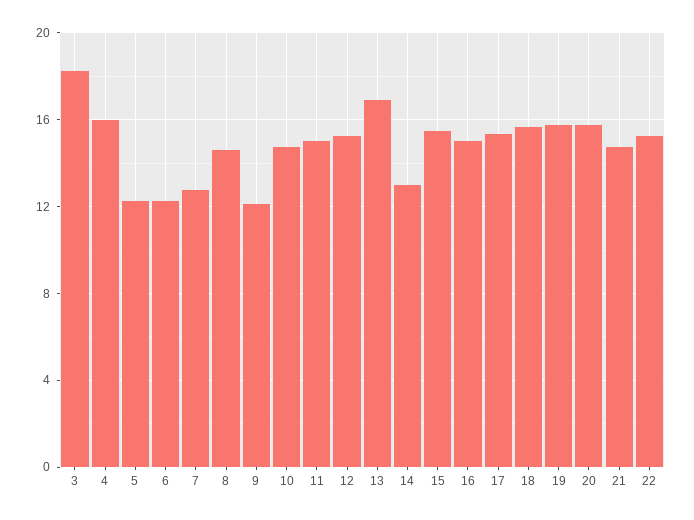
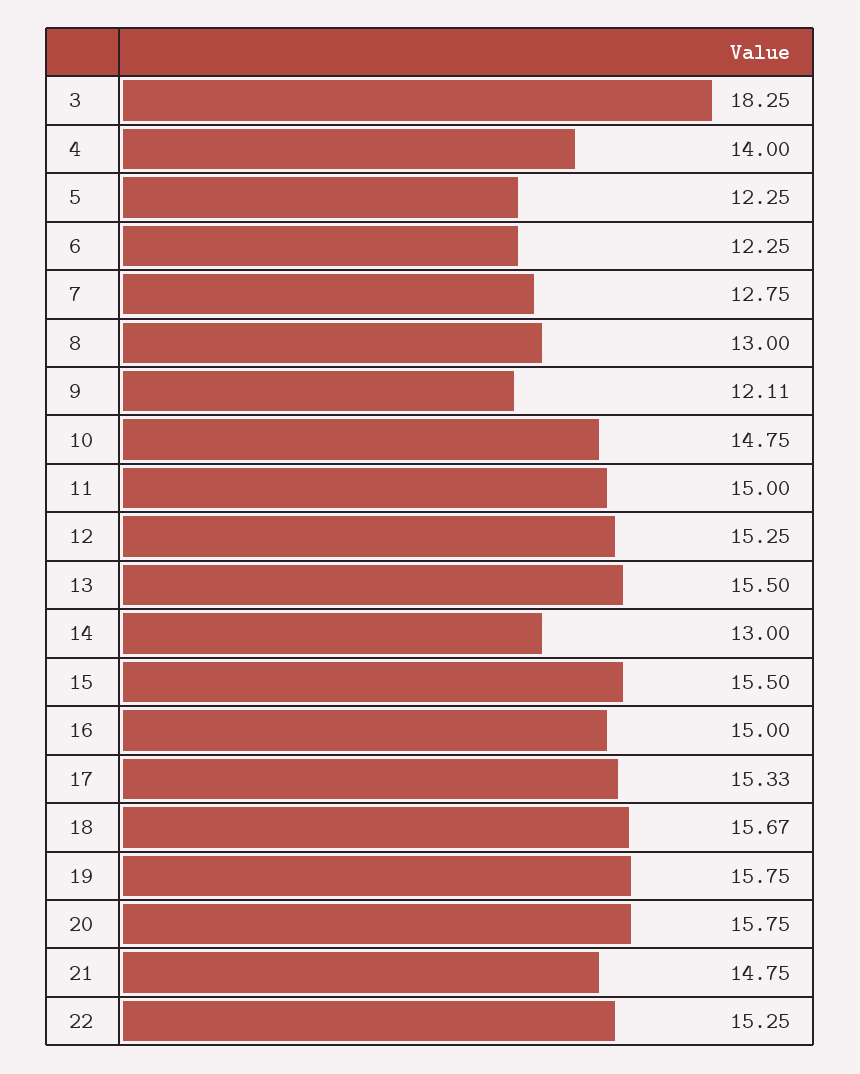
  {
    "3": 18.25,
-   "4": 16,
+   "4": 14,
    "5": 12.25,
    "6": 12.25,
    "7": 12.75,
-   "8": 14.5,
+   "8": 13,
    "9": 12.11,
    "10": 14.75,
    "11": 15,
    "12": 15.25,
-   "13": 17,
+   "13": 15.5,
    "14": 13,
    "15": 15.5,
    "16": 15,
    "17": 15.33,
    "18": 15.67,
    "19": 15.75,
    "20": 15.75,
    "21": 14.75,
    "22": 15.25
  }

